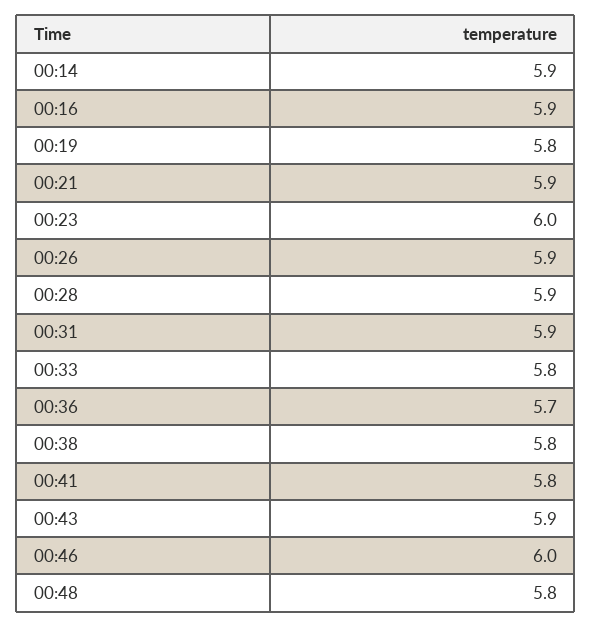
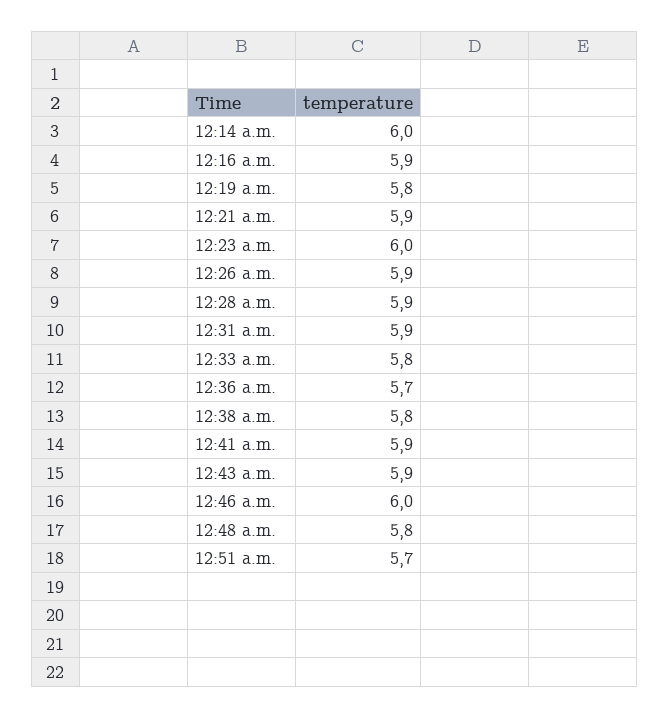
  {
-   "00:14": 5.9,
+   "00:14": 6,
    "00:16": 5.9,
    "00:19": 5.8,
    "00:21": 5.9,
    "00:23": 6,
    "00:26": 5.9,
    "00:28": 5.9,
    "00:31": 5.9,
    "00:33": 5.8,
    "00:36": 5.7,
    "00:38": 5.8,
-   "00:41": 5.8,
+   "00:41": 5.9,
    "00:43": 5.9,
    "00:46": 6,
-   "00:48": 5.8
+   "00:48": 5.8,
+   "12:51 a.m.": 5.7
  }

